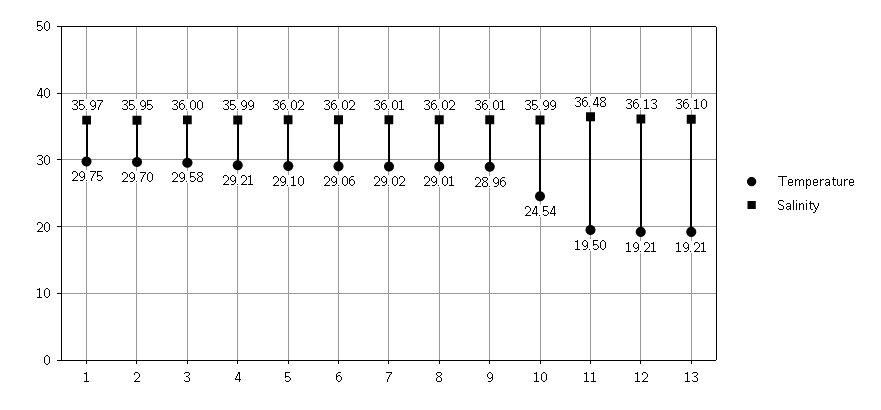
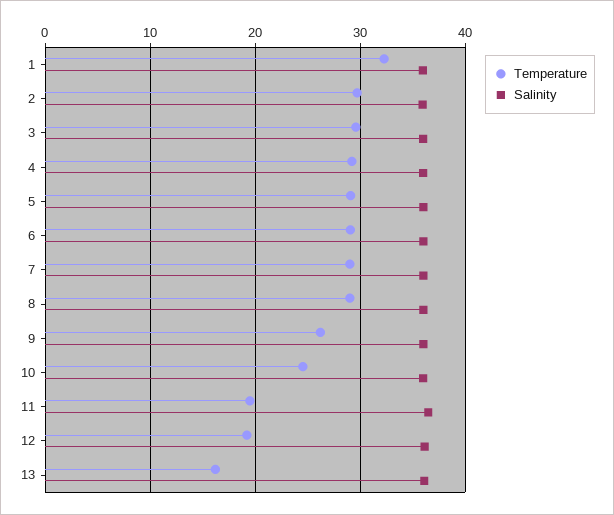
  {
    "Temperature": {
-     "1": 29.75,
+     "1": 32,
      "2": 29.7,
      "3": 29.58,
      "4": 29.21,
      "5": 29.1,
      "6": 29.06,
      "7": 29.02,
      "8": 29.01,
-     "9": 28.96,
+     "9": 26,
      "10": 24.54,
      "11": 19.5,
      "12": 19.21,
-     "13": 19.21
+     "13": 16
    },
    "Salinity": {
      "1": 35.97,
      "2": 35.95,
      "3": 36,
      "4": 35.99,
      "5": 36.02,
      "6": 36.02,
      "7": 36.01,
      "8": 36.02,
      "9": 36.01,
      "10": 35.99,
      "11": 36.48,
      "12": 36.13,
      "13": 36.1
    }
  }

